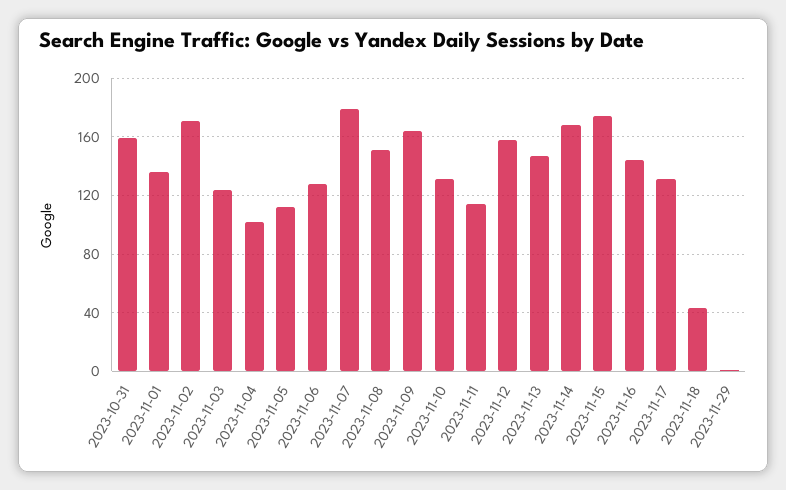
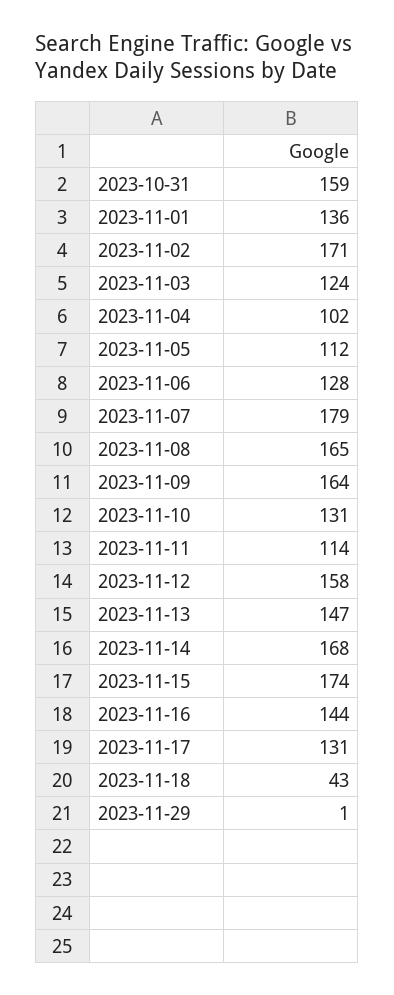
  {
    "2023-10-31": 159,
    "2023-11-01": 136,
    "2023-11-02": 171,
    "2023-11-03": 124,
    "2023-11-04": 102,
    "2023-11-05": 112,
    "2023-11-06": 128,
    "2023-11-07": 179,
-   "2023-11-08": 150,
+   "2023-11-08": 165,
    "2023-11-09": 164,
    "2023-11-10": 131,
    "2023-11-11": 114,
    "2023-11-12": 158,
    "2023-11-13": 147,
    "2023-11-14": 168,
    "2023-11-15": 174,
    "2023-11-16": 144,
    "2023-11-17": 131,
    "2023-11-18": 43,
    "2023-11-29": 1
  }

